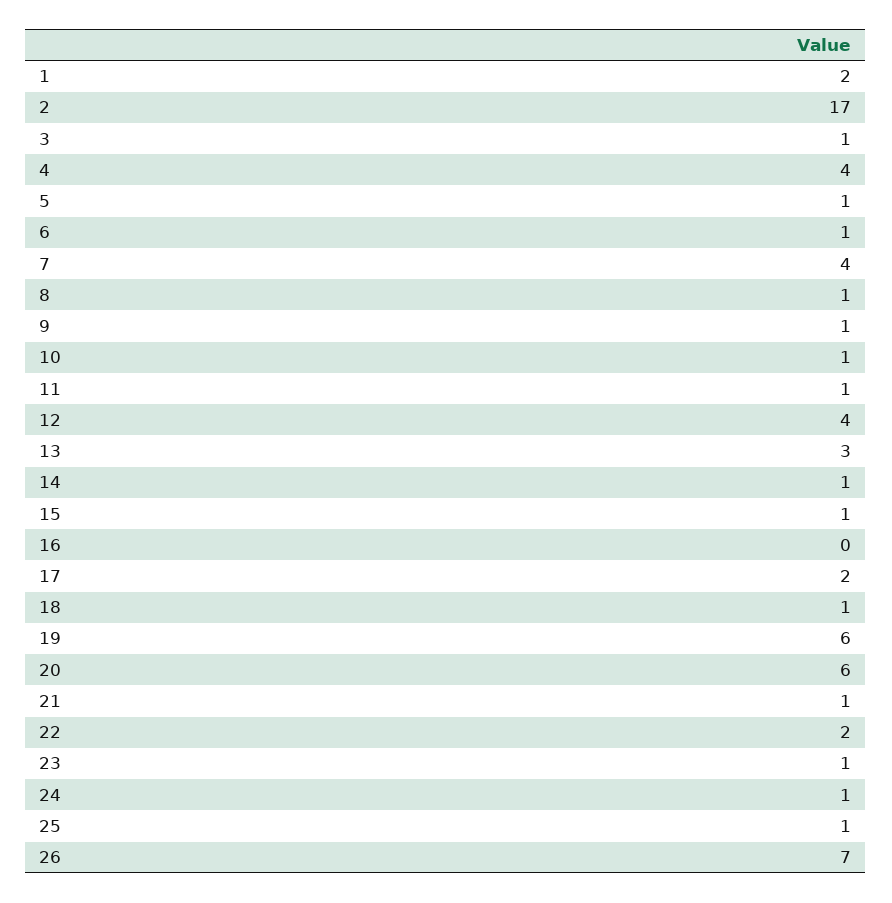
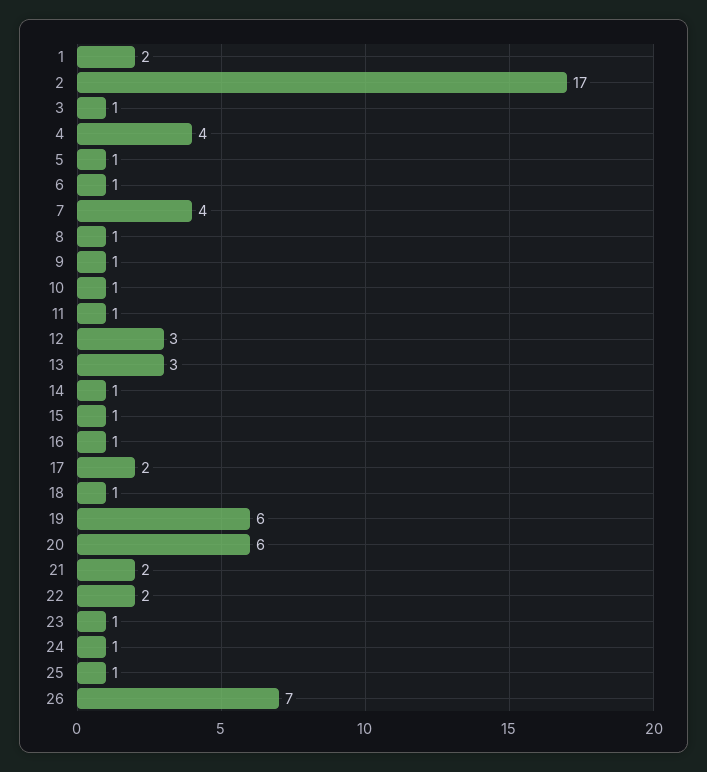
  {
    "1": 2,
    "2": 17,
    "3": 1,
    "4": 4,
    "5": 1,
    "6": 1,
    "7": 4,
    "8": 1,
    "9": 1,
    "10": 1,
    "11": 1,
-   "12": 4,
+   "12": 3,
    "13": 3,
    "14": 1,
    "15": 1,
-   "16": 0,
+   "16": 1,
    "17": 2,
    "18": 1,
    "19": 6,
    "20": 6,
-   "21": 1,
+   "21": 2,
    "22": 2,
    "23": 1,
    "24": 1,
    "25": 1,
    "26": 7
  }

